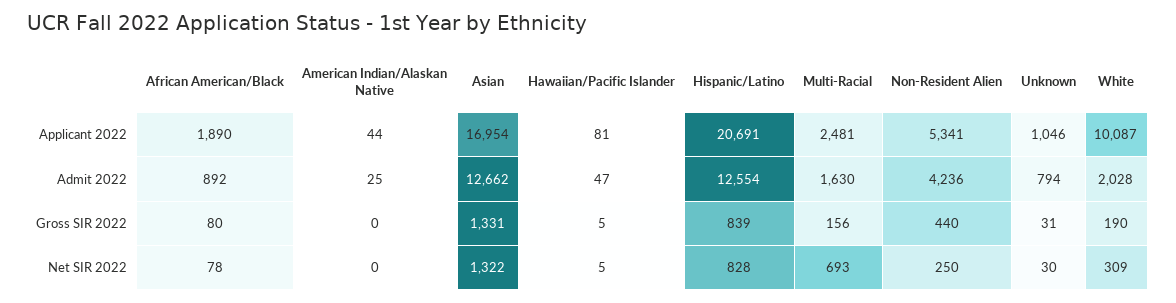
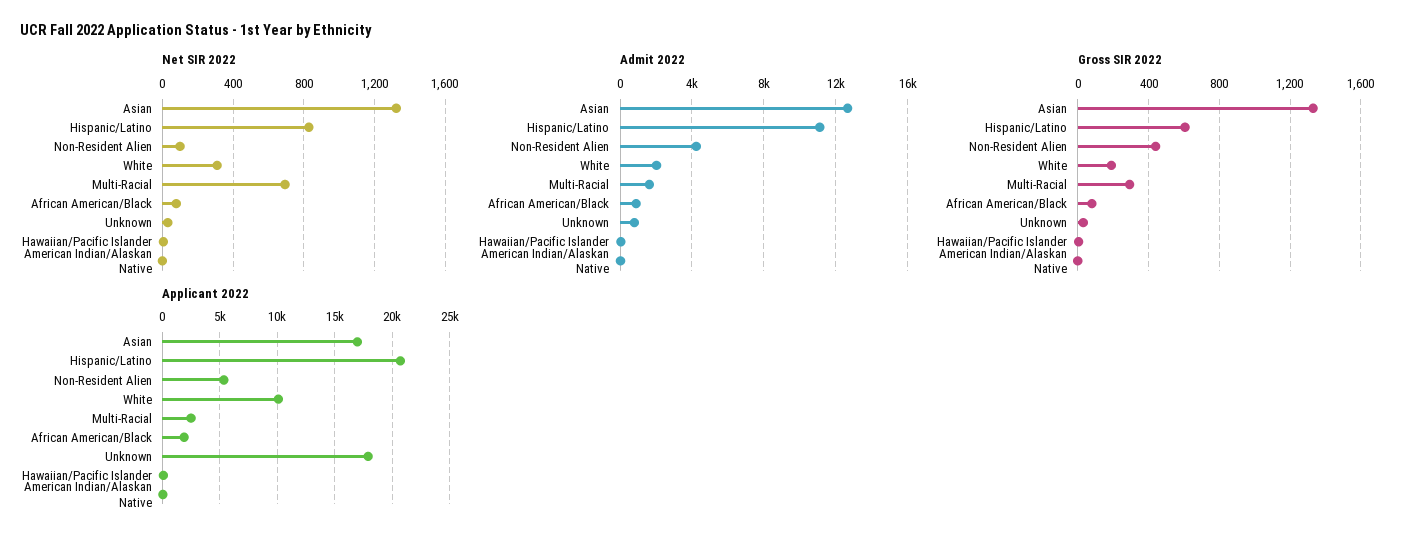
  {
    "Applicant 2022": {
      "African American/Black": 1890,
      "American Indian/Alaskan Native": 44,
      "Asian": 16954,
      "Hawaiian/Pacific Islander": 81,
      "Hispanic/Latino": 20691,
      "Multi-Racial": 2481,
      "Non-Resident Alien": 5341,
-     "Unknown": 1046,
+     "Unknown": 18000,
      "White": 10087
    },
    "Admit 2022": {
      "African American/Black": 892,
      "American Indian/Alaskan Native": 25,
      "Asian": 12662,
      "Hawaiian/Pacific Islander": 47,
-     "Hispanic/Latino": 12554,
+     "Hispanic/Latino": 11000,
      "Multi-Racial": 1630,
      "Non-Resident Alien": 4236,
      "Unknown": 794,
      "White": 2028
    },
    "Gross SIR 2022": {
      "African American/Black": 80,
      "American Indian/Alaskan Native": 0,
      "Asian": 1331,
      "Hawaiian/Pacific Islander": 5,
-     "Hispanic/Latino": 839,
+     "Hispanic/Latino": 600,
-     "Multi-Racial": 156,
+     "Multi-Racial": 300,
      "Non-Resident Alien": 440,
      "Unknown": 31,
      "White": 190
    },
    "Net SIR 2022": {
      "African American/Black": 78,
      "American Indian/Alaskan Native": 0,
      "Asian": 1322,
      "Hawaiian/Pacific Islander": 5,
      "Hispanic/Latino": 828,
      "Multi-Racial": 693,
-     "Non-Resident Alien": 250,
+     "Non-Resident Alien": 100,
      "Unknown": 30,
      "White": 309
    }
  }

